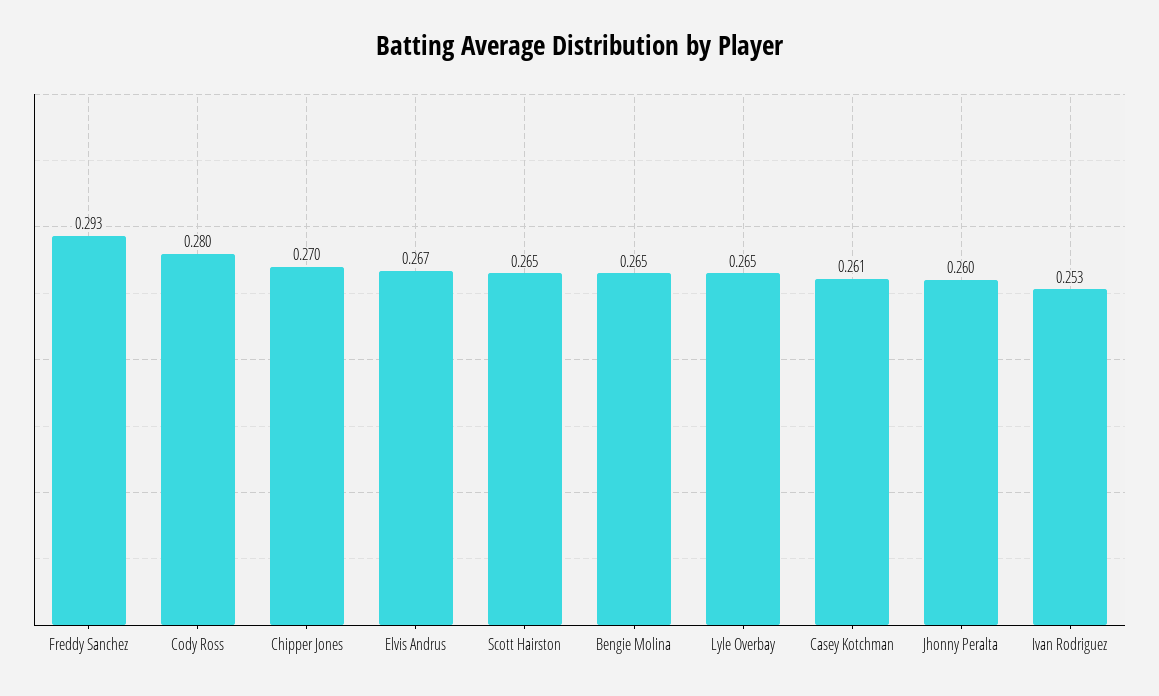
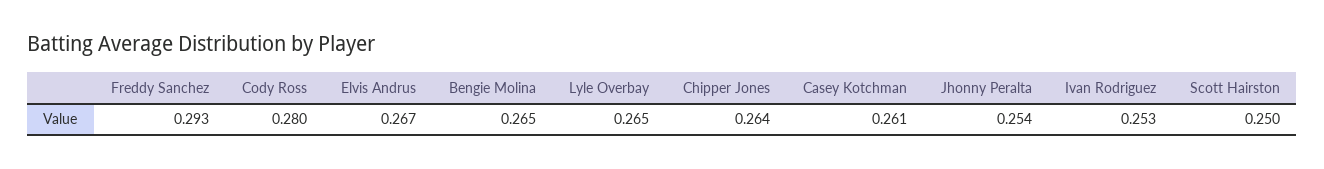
  {
    "Freddy Sanchez": 0.293,
    "Cody Ross": 0.28,
-   "Chipper Jones": 0.27,
+   "Chipper Jones": 0.264,
    "Elvis Andrus": 0.267,
-   "Scott Hairston": 0.265,
+   "Scott Hairston": 0.25,
    "Bengie Molina": 0.265,
    "Lyle Overbay": 0.265,
    "Casey Kotchman": 0.261,
-   "Jhonny Peralta": 0.26,
+   "Jhonny Peralta": 0.254,
    "Ivan Rodriguez": 0.253
  }

